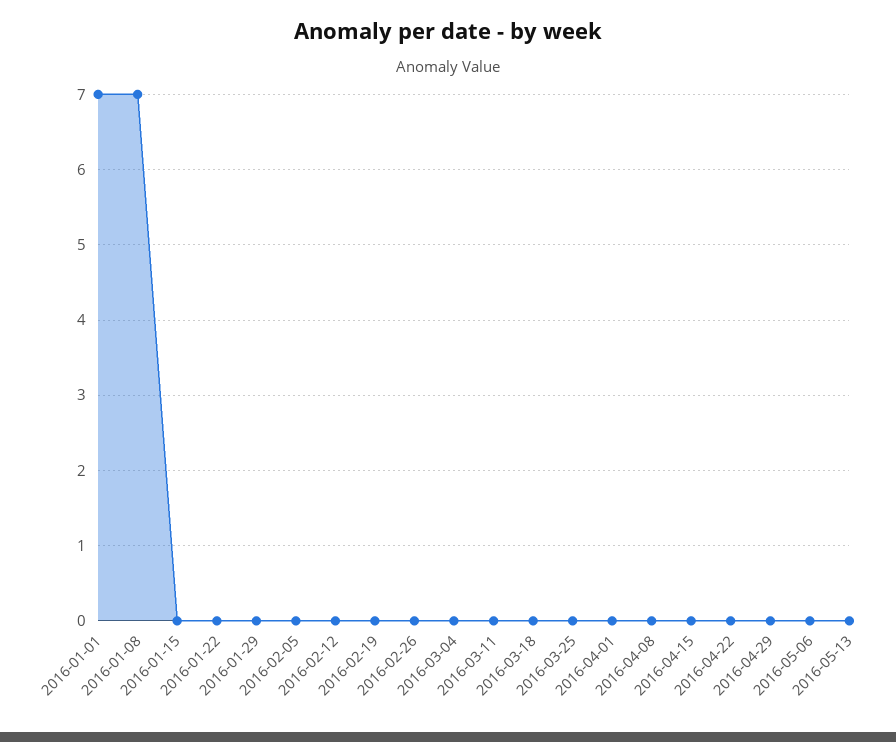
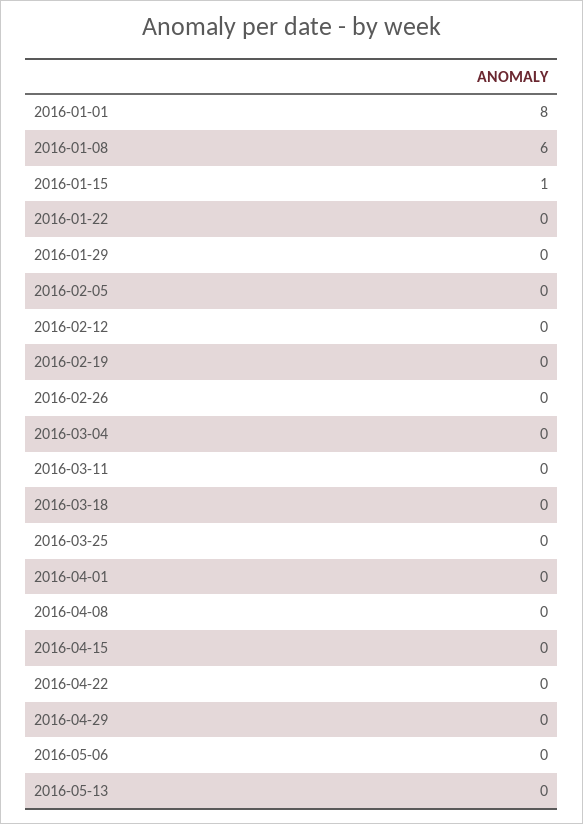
  {
-   "2016-01-01": 7,
+   "2016-01-01": 8,
-   "2016-01-08": 7,
+   "2016-01-08": 6,
-   "2016-01-15": 0,
+   "2016-01-15": 1,
    "2016-01-22": 0,
    "2016-01-29": 0,
    "2016-02-05": 0,
    "2016-02-12": 0,
    "2016-02-19": 0,
    "2016-02-26": 0,
    "2016-03-04": 0,
    "2016-03-11": 0,
    "2016-03-18": 0,
    "2016-03-25": 0,
    "2016-04-01": 0,
    "2016-04-08": 0,
    "2016-04-15": 0,
    "2016-04-22": 0,
    "2016-04-29": 0,
    "2016-05-06": 0,
    "2016-05-13": 0
  }

